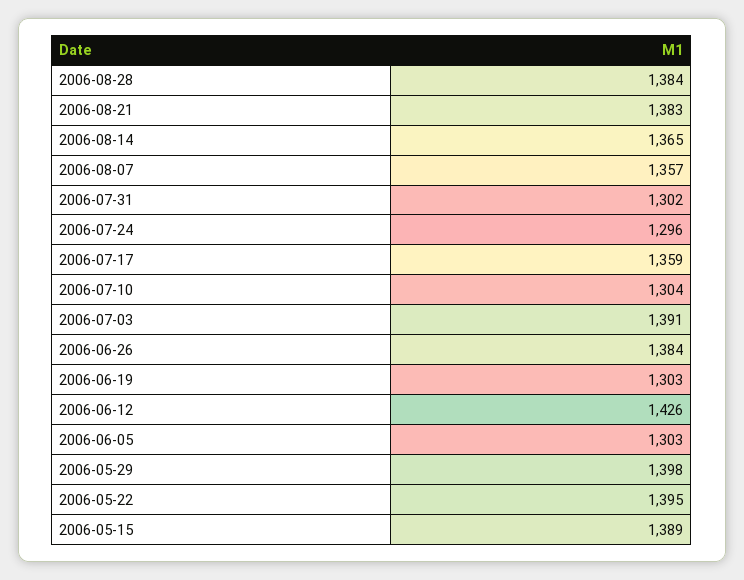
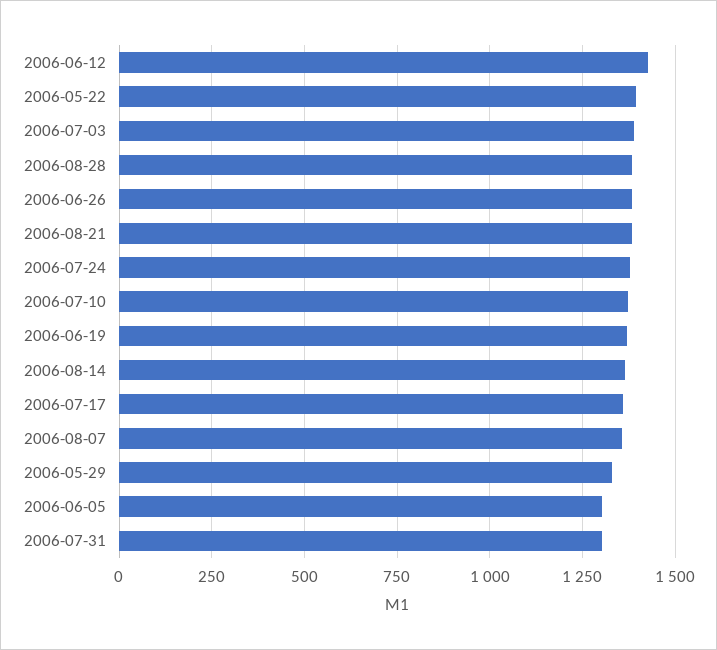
  {
    "2006-08-28": 1384,
    "2006-08-21": 1383,
    "2006-08-14": 1365,
    "2006-08-07": 1357,
    "2006-07-31": 1302,
-   "2006-07-24": 1296,
+   "2006-07-24": 1375,
    "2006-07-17": 1359,
-   "2006-07-10": 1304,
+   "2006-07-10": 1375,
    "2006-07-03": 1391,
    "2006-06-26": 1384,
-   "2006-06-19": 1303,
+   "2006-06-19": 1375,
    "2006-06-12": 1426,
    "2006-06-05": 1303,
-   "2006-05-29": 1398,
+   "2006-05-29": 1325,
-   "2006-05-22": 1395,
+   "2006-05-22": 1395
-   "2006-05-15": 1389
  }

